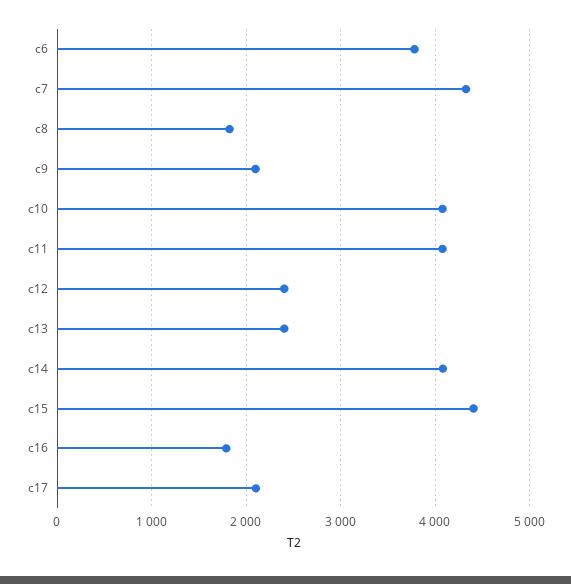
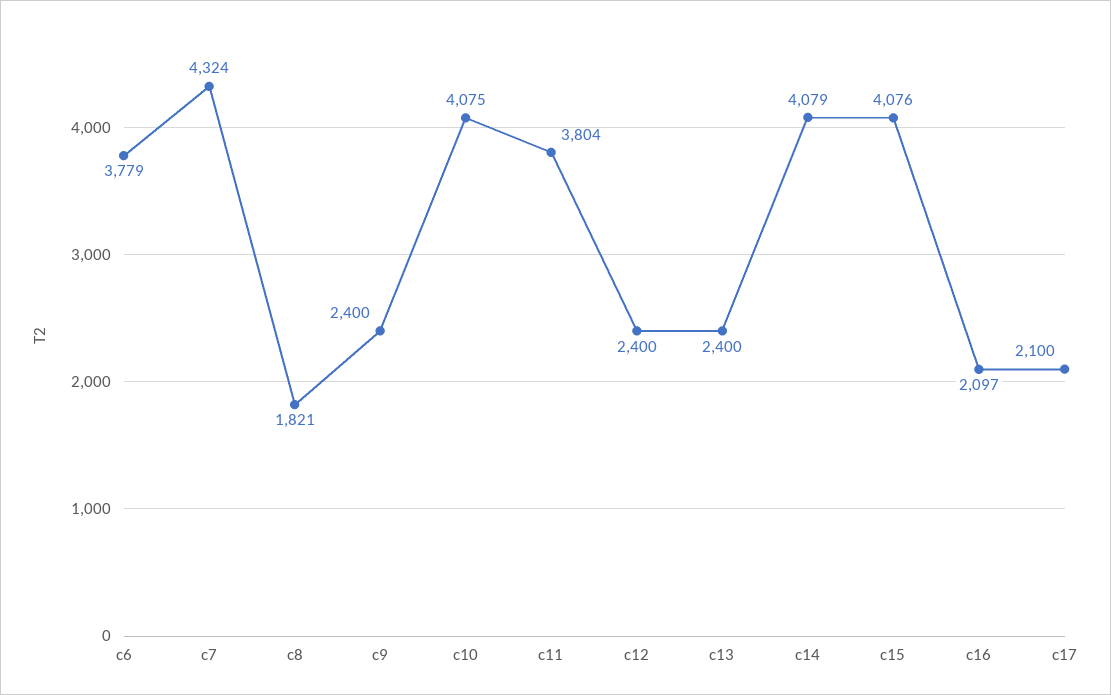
  {
    "c6": 3779,
    "c7": 4324,
    "c8": 1821,
-   "c9": 2100,
+   "c9": 2400,
    "c10": 4075,
-   "c11": 4100,
+   "c11": 3804,
    "c12": 2400,
    "c13": 2400,
    "c14": 4079,
-   "c15": 4400,
+   "c15": 4076,
-   "c16": 1800,
+   "c16": 2097,
    "c17": 2100
  }

